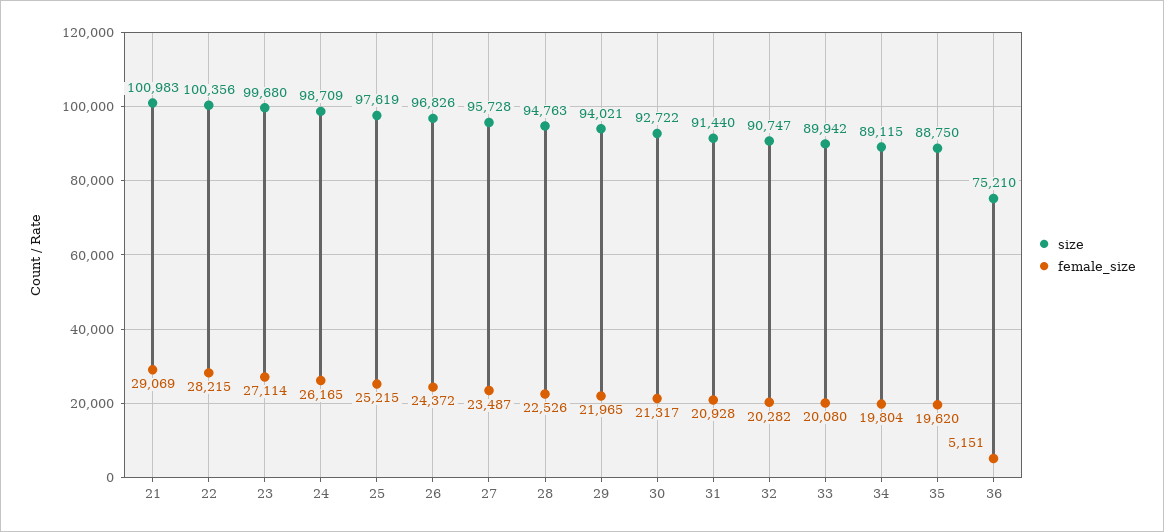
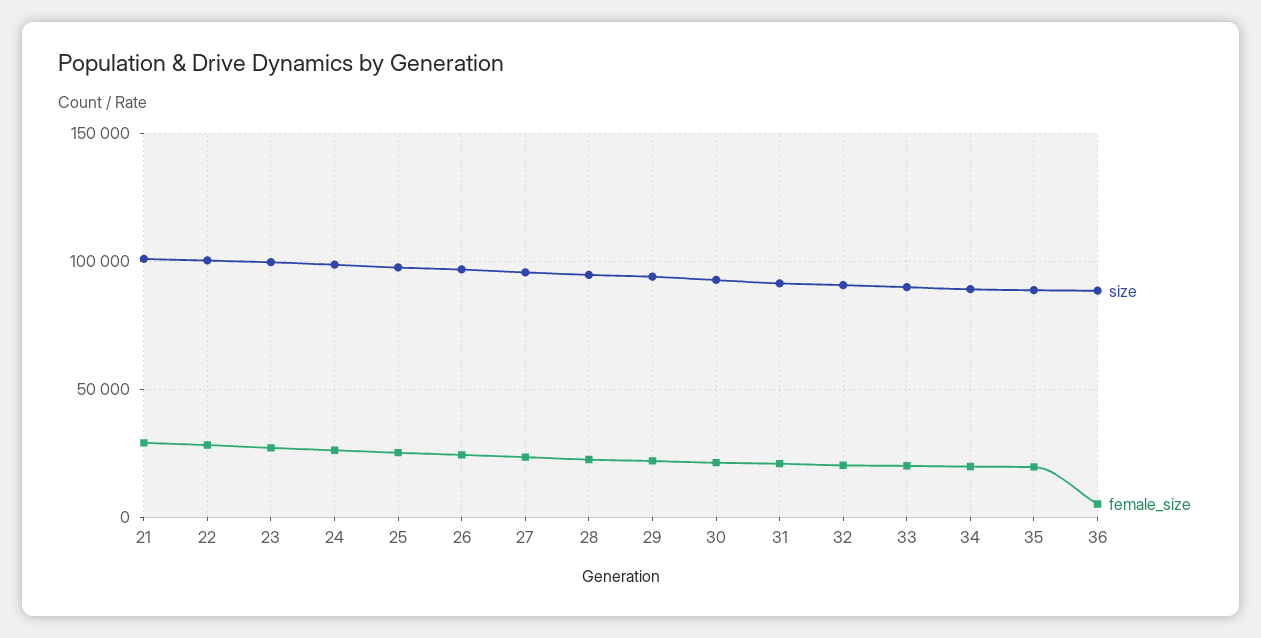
  {
    "size": {
      "21": 100983,
      "22": 100356,
      "23": 99680,
      "24": 98709,
      "25": 97619,
      "26": 96826,
      "27": 95728,
      "28": 94763,
      "29": 94021,
      "30": 92722,
      "31": 91440,
      "32": 90747,
      "33": 89942,
      "34": 89115,
      "35": 88750,
-     "36": 75210
+     "36": 90000
    },
    "female_size": {
      "21": 29069,
      "22": 28215,
      "23": 27114,
      "24": 26165,
      "25": 25215,
      "26": 24372,
      "27": 23487,
      "28": 22526,
      "29": 21965,
      "30": 21317,
      "31": 20928,
      "32": 20282,
      "33": 20080,
      "34": 19804,
      "35": 19620,
      "36": 5151
    }
  }

